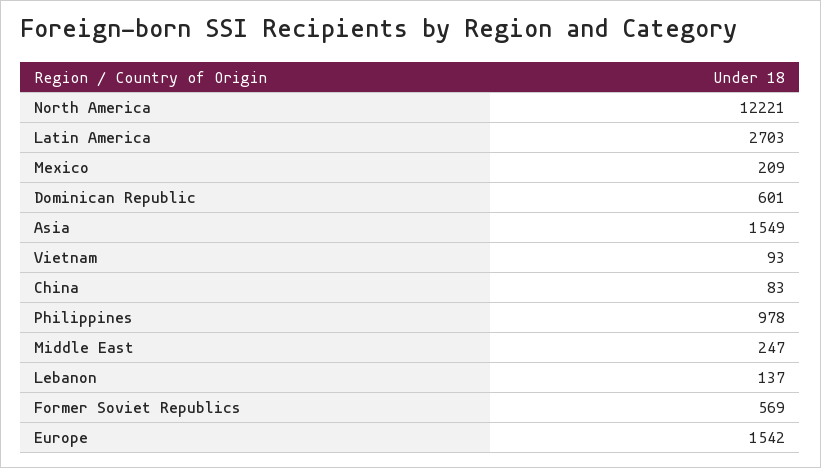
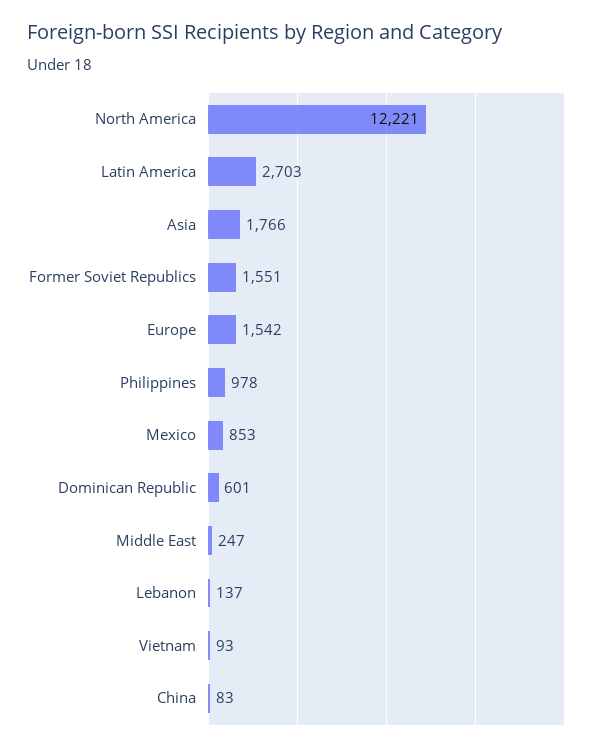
  {
    "North America": 12221,
    "Latin America": 2703,
-   "Mexico": 209,
+   "Mexico": 853,
    "Dominican Republic": 601,
-   "Asia": 1549,
+   "Asia": 1766,
    "Vietnam": 93,
    "China": 83,
    "Philippines": 978,
    "Middle East": 247,
    "Lebanon": 137,
-   "Former Soviet Republics": 569,
+   "Former Soviet Republics": 1551,
    "Europe": 1542
  }

